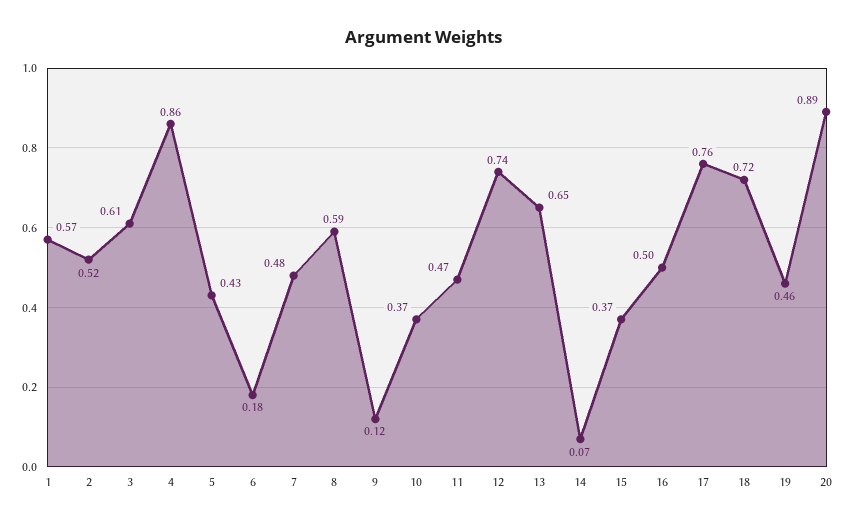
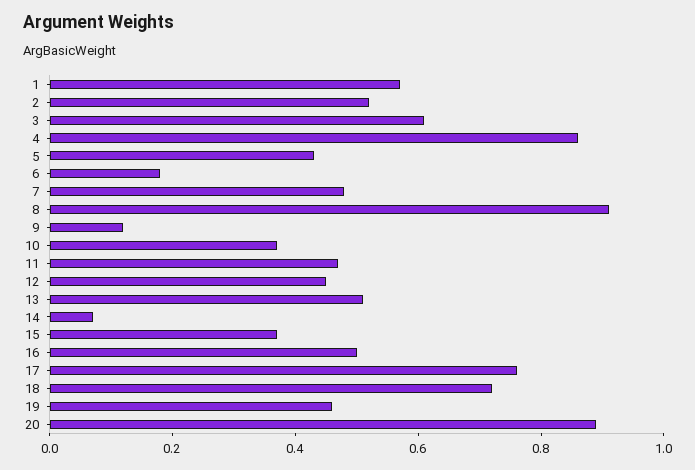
  {
    "1": 0.57,
    "2": 0.52,
    "3": 0.61,
    "4": 0.86,
    "5": 0.43,
    "6": 0.18,
    "7": 0.48,
-   "8": 0.59,
+   "8": 0.9,
    "9": 0.12,
    "10": 0.37,
    "11": 0.47,
-   "12": 0.74,
+   "12": 0.45,
-   "13": 0.65,
+   "13": 0.5,
    "14": 0.07,
    "15": 0.37,
    "16": 0.5,
    "17": 0.76,
    "18": 0.72,
    "19": 0.46,
    "20": 0.89
  }

